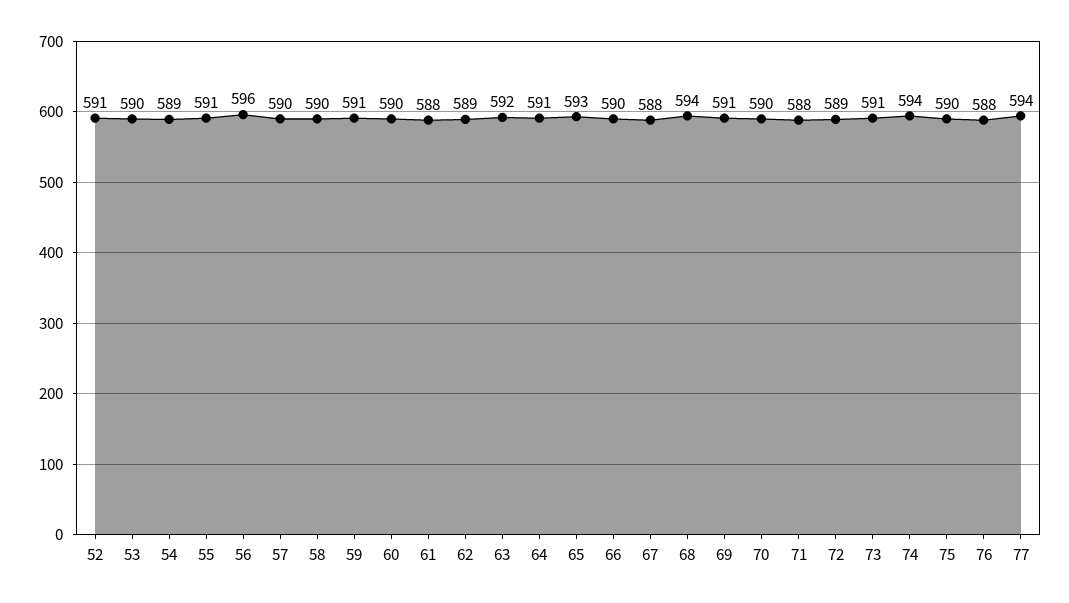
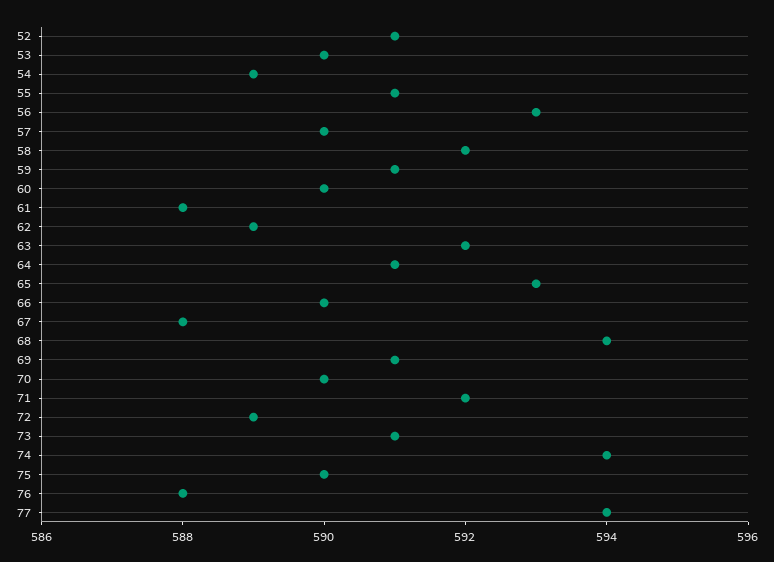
  {
    "52": 591,
    "53": 590,
    "54": 589,
    "55": 591,
-   "56": 596,
+   "56": 593,
    "57": 590,
-   "58": 590,
+   "58": 592,
    "59": 591,
    "60": 590,
    "61": 588,
    "62": 589,
    "63": 592,
    "64": 591,
    "65": 593,
    "66": 590,
    "67": 588,
    "68": 594,
    "69": 591,
    "70": 590,
-   "71": 588,
+   "71": 592,
    "72": 589,
    "73": 591,
    "74": 594,
    "75": 590,
    "76": 588,
    "77": 594
  }

